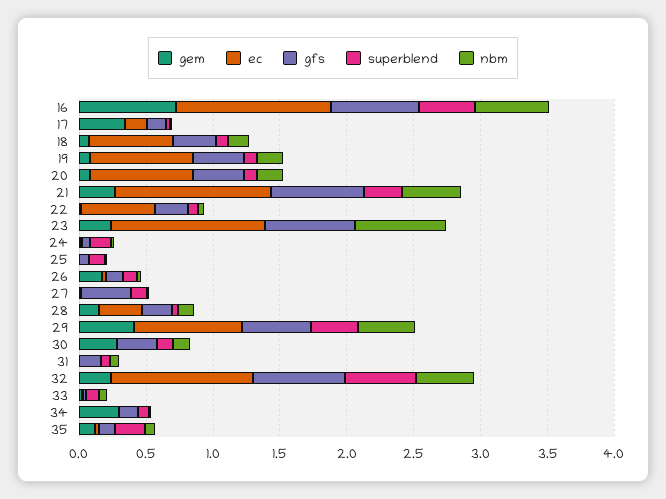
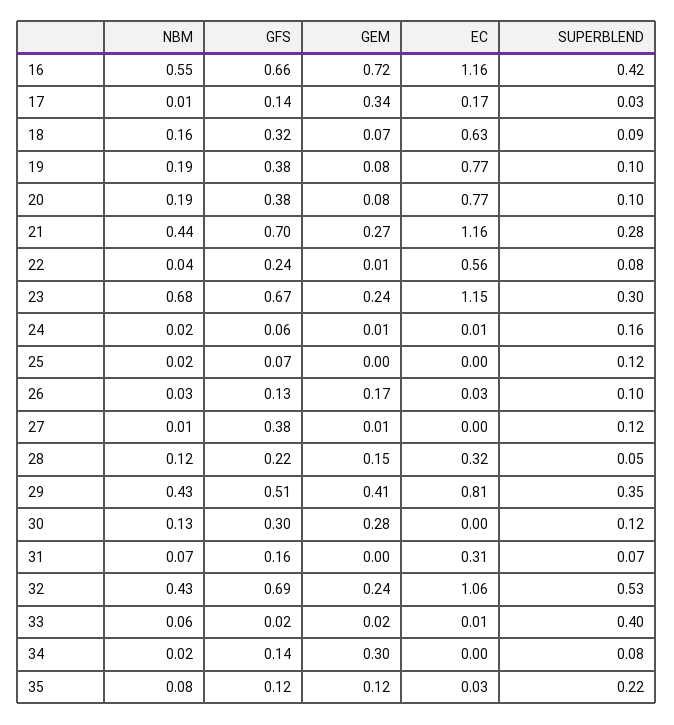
  {
    "gem": {
      "16": 0.72,
      "17": 0.34,
      "18": 0.07,
      "19": 0.08,
      "20": 0.08,
      "21": 0.27,
      "22": 0.01,
      "23": 0.24,
      "24": 0.01,
      "25": 0,
      "26": 0.17,
      "27": 0.01,
      "28": 0.15,
      "29": 0.41,
      "30": 0.28,
      "31": 0,
      "32": 0.24,
      "33": 0.02,
      "34": 0.3,
      "35": 0.12
    },
    "ec": {
      "16": 1.16,
      "17": 0.17,
      "18": 0.63,
      "19": 0.77,
      "20": 0.77,
      "21": 1.16,
      "22": 0.56,
      "23": 1.15,
      "24": 0.01,
      "25": 0,
      "26": 0.03,
      "27": 0,
      "28": 0.32,
      "29": 0.81,
      "30": 0,
-     "31": 0,
+     "31": 0.31,
      "32": 1.06,
      "33": 0.01,
      "34": 0,
      "35": 0.03
    },
    "gfs": {
      "16": 0.66,
      "17": 0.14,
      "18": 0.32,
      "19": 0.38,
      "20": 0.38,
      "21": 0.7,
      "22": 0.24,
      "23": 0.67,
      "24": 0.06,
      "25": 0.07,
      "26": 0.13,
      "27": 0.38,
      "28": 0.22,
      "29": 0.51,
      "30": 0.3,
      "31": 0.16,
      "32": 0.69,
      "33": 0.02,
      "34": 0.14,
      "35": 0.12
    },
    "superblend": {
      "16": 0.42,
      "17": 0.03,
      "18": 0.09,
      "19": 0.1,
      "20": 0.1,
      "21": 0.28,
      "22": 0.08,
-     "23": 0,
+     "23": 0.3,
      "24": 0.16,
      "25": 0.12,
      "26": 0.1,
      "27": 0.12,
      "28": 0.05,
      "29": 0.35,
      "30": 0.12,
      "31": 0.07,
      "32": 0.53,
-     "33": 0.1,
+     "33": 0.4,
      "34": 0.08,
      "35": 0.22
    },
    "nbm": {
      "16": 0.55,
      "17": 0.01,
      "18": 0.16,
      "19": 0.19,
      "20": 0.19,
      "21": 0.44,
      "22": 0.04,
      "23": 0.68,
      "24": 0.02,
      "25": 0.02,
      "26": 0.03,
      "27": 0.01,
      "28": 0.12,
      "29": 0.43,
      "30": 0.13,
      "31": 0.07,
      "32": 0.43,
      "33": 0.06,
      "34": 0.02,
      "35": 0.08
    }
  }

